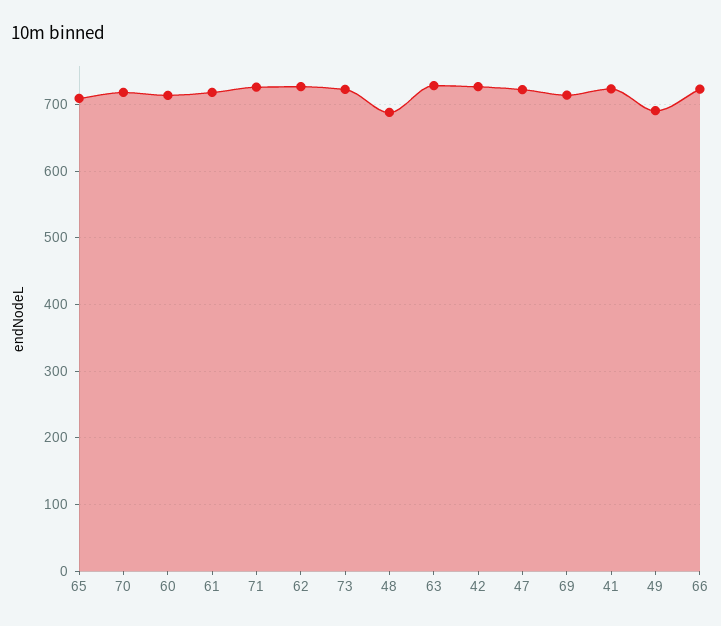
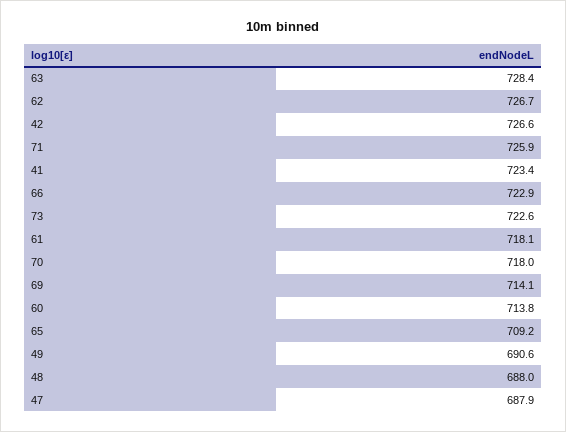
  {
    "65": 709.2,
    "70": 718,
    "60": 713.8,
    "61": 718.1,
    "71": 725.9,
    "62": 726.7,
    "73": 722.6,
    "48": 688,
    "63": 728.4,
    "42": 726.6,
-   "47": 720,
+   "47": 687.9,
    "69": 714.1,
    "41": 723.4,
    "49": 690.6,
    "66": 722.9
  }

